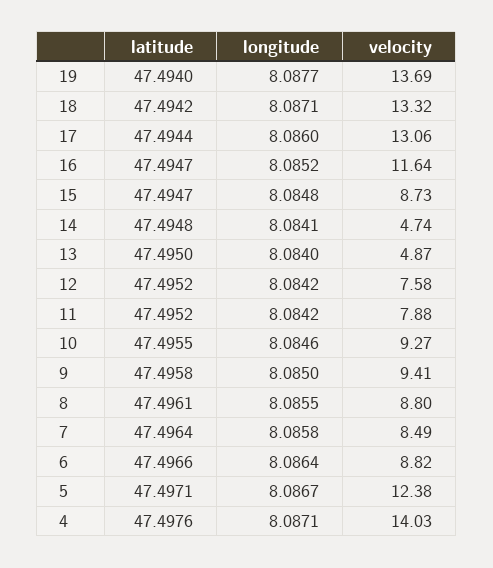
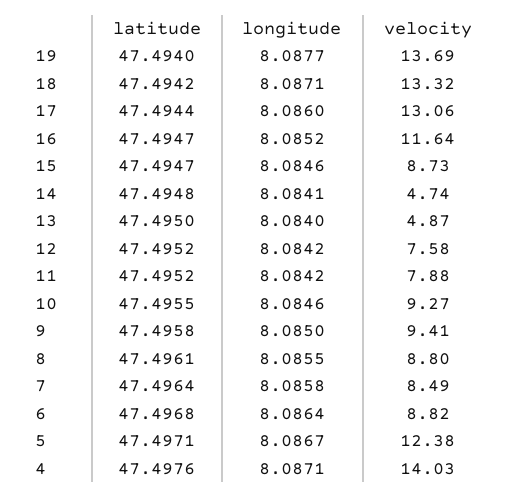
  {
    "latitude": {
      "19": 47.494,
      "18": 47.4942,
      "17": 47.4944,
      "16": 47.4947,
      "15": 47.4947,
      "14": 47.4948,
      "13": 47.495,
      "12": 47.4952,
      "11": 47.4952,
      "10": 47.4955,
      "9": 47.4958,
      "8": 47.4961,
      "7": 47.4964,
-     "6": 47.4966,
+     "6": 47.4968,
      "5": 47.4971,
      "4": 47.4976
    },
    "longitude": {
      "19": 8.0877,
      "18": 8.0871,
      "17": 8.086,
      "16": 8.0852,
-     "15": 8.0848,
+     "15": 8.0846,
      "14": 8.0841,
      "13": 8.084,
      "12": 8.0842,
      "11": 8.0842,
      "10": 8.0846,
      "9": 8.085,
      "8": 8.0855,
      "7": 8.0858,
      "6": 8.0864,
      "5": 8.0867,
      "4": 8.0871
    },
    "velocity": {
      "19": 13.69,
      "18": 13.32,
      "17": 13.06,
      "16": 11.64,
      "15": 8.73,
      "14": 4.74,
      "13": 4.87,
      "12": 7.58,
      "11": 7.88,
      "10": 9.27,
      "9": 9.41,
      "8": 8.8,
      "7": 8.49,
      "6": 8.82,
      "5": 12.38,
      "4": 14.03
    }
  }

